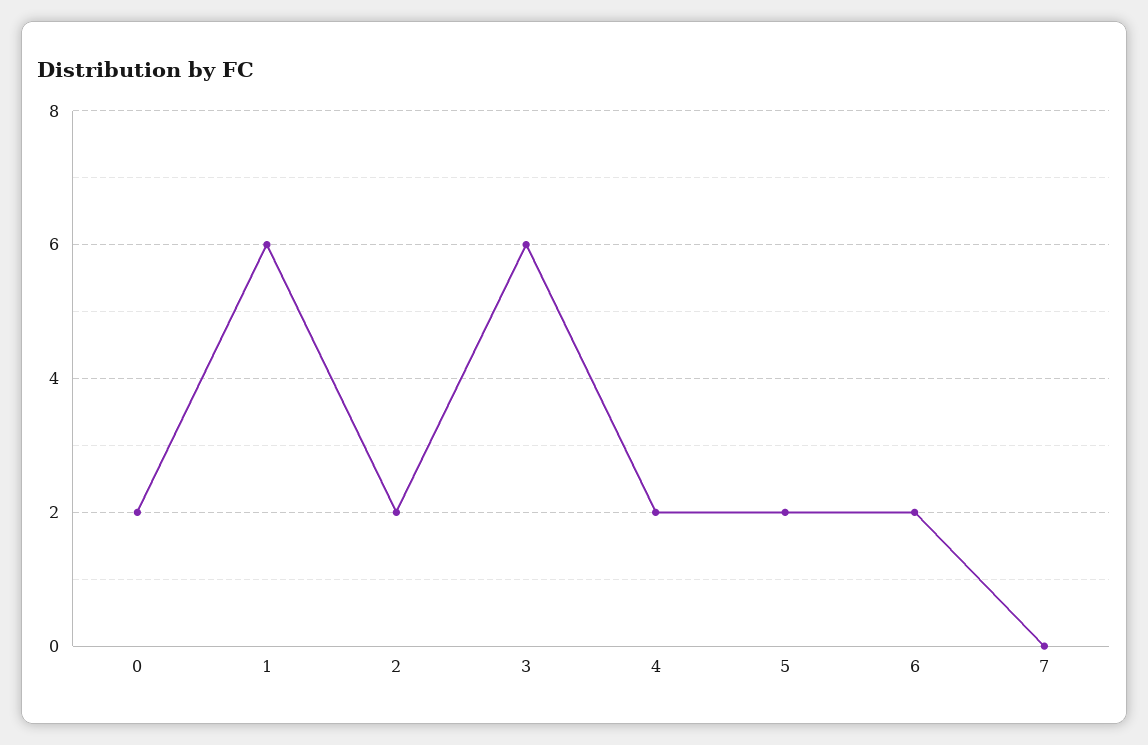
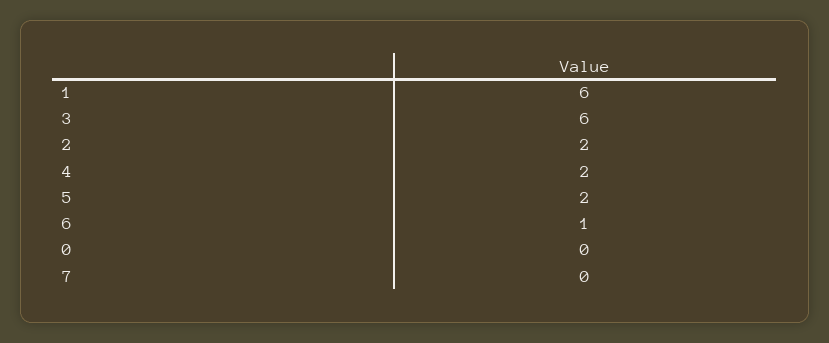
  {
-   "0": 2,
+   "0": 0,
    "1": 6,
    "2": 2,
    "3": 6,
    "4": 2,
    "5": 2,
-   "6": 2,
+   "6": 1,
    "7": 0
  }

